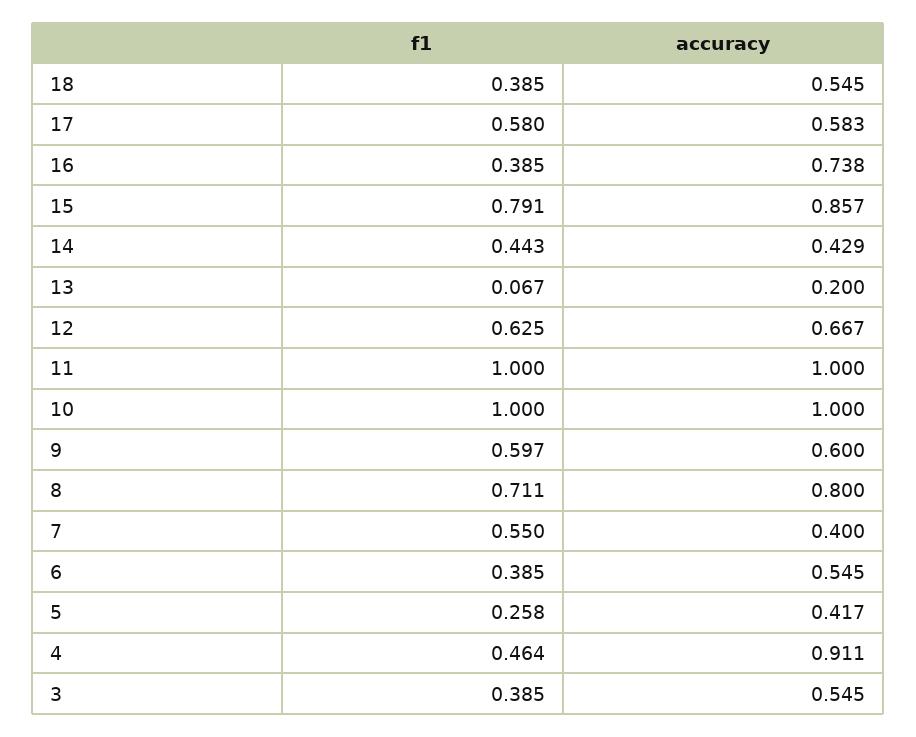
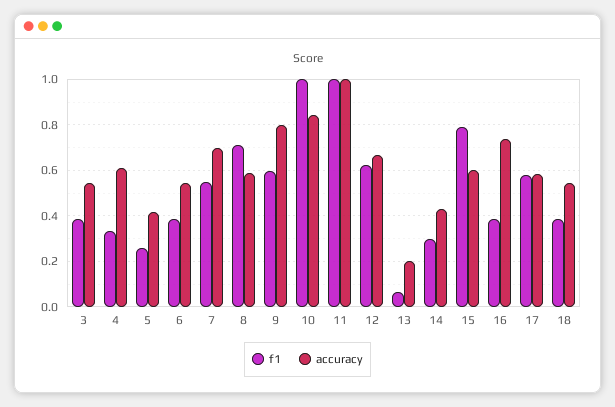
  {
    "f1": {
      "18": 0.385,
      "17": 0.58,
      "16": 0.385,
      "15": 0.791,
-     "14": 0.443,
+     "14": 0.3,
      "13": 0.067,
      "12": 0.625,
      "11": 1,
      "10": 1,
      "9": 0.597,
      "8": 0.711,
      "7": 0.55,
      "6": 0.385,
      "5": 0.258,
-     "4": 0.464,
+     "4": 0.35,
      "3": 0.385
    },
    "accuracy": {
      "18": 0.545,
      "17": 0.583,
      "16": 0.738,
-     "15": 0.857,
+     "15": 0.6,
      "14": 0.429,
      "13": 0.2,
      "12": 0.667,
      "11": 1,
-     "10": 1,
+     "10": 0.85,
-     "9": 0.6,
+     "9": 0.8,
-     "8": 0.8,
+     "8": 0.6,
-     "7": 0.4,
+     "7": 0.7,
      "6": 0.545,
      "5": 0.417,
-     "4": 0.911,
+     "4": 0.6,
      "3": 0.545
    }
  }

